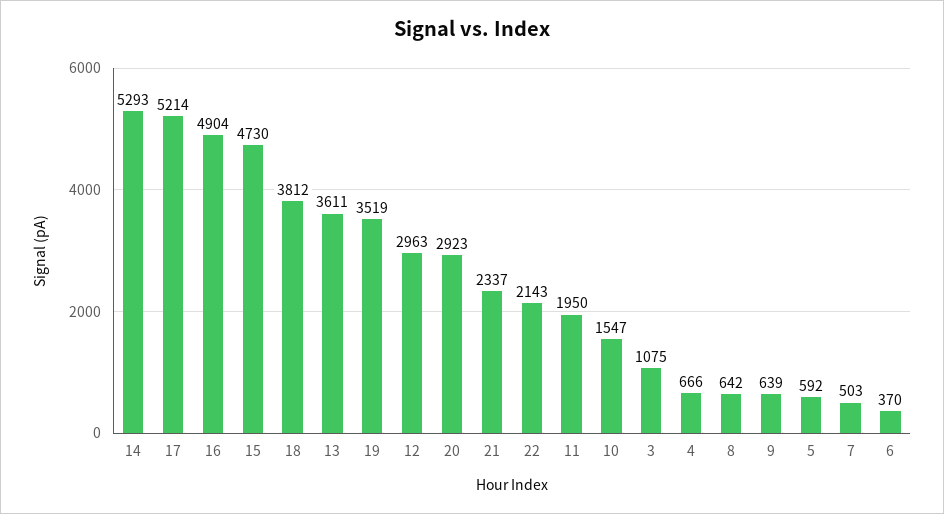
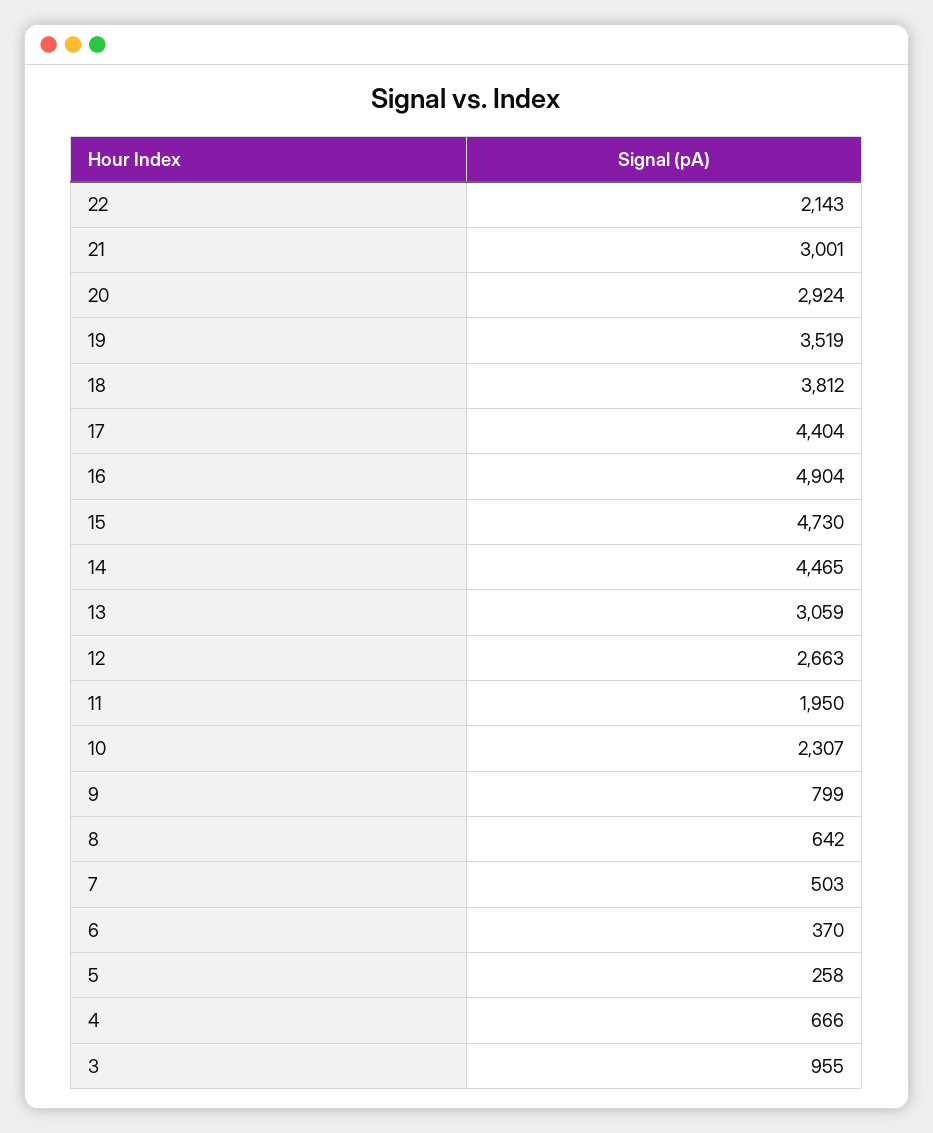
  {
-   "14": 5293,
+   "14": 4465,
-   "17": 5214,
+   "17": 4404,
    "16": 4904,
    "15": 4730,
    "18": 3812,
-   "13": 3611,
+   "13": 3059,
    "19": 3519,
-   "12": 2963,
+   "12": 2663,
-   "20": 2923,
+   "20": 2924,
-   "21": 2337,
+   "21": 3001,
    "22": 2143,
    "11": 1950,
-   "10": 1547,
+   "10": 2307,
-   "3": 1075,
+   "3": 955,
    "4": 666,
    "8": 642,
-   "9": 639,
+   "9": 799,
-   "5": 592,
+   "5": 258,
    "7": 503,
    "6": 370
  }

